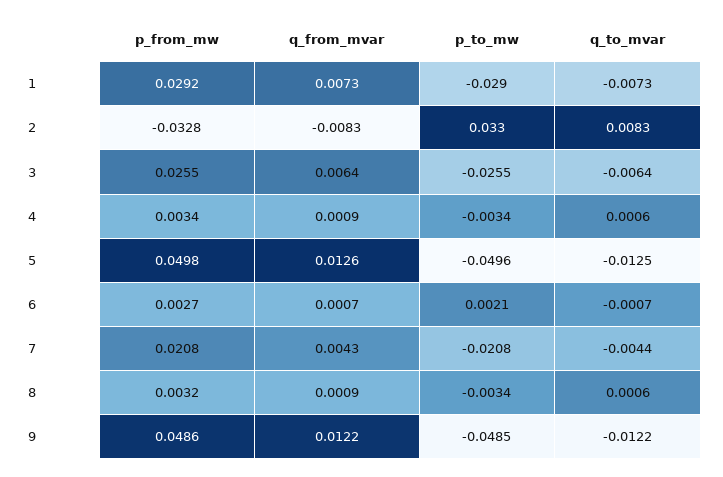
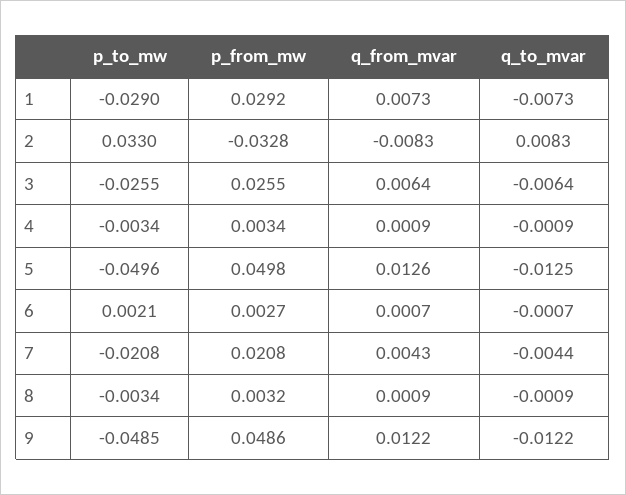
  {
    "p_from_mw": {
      "1": 0.0292,
      "2": -0.0328,
      "3": 0.0255,
      "4": 0.0034,
      "5": 0.0498,
      "6": 0.0027,
      "7": 0.0208,
      "8": 0.0032,
      "9": 0.0486
    },
    "q_from_mvar": {
      "1": 0.0073,
      "2": -0.0083,
      "3": 0.0064,
      "4": 0.0009,
      "5": 0.0126,
      "6": 0.0007,
      "7": 0.0043,
      "8": 0.0009,
      "9": 0.0122
    },
    "p_to_mw": {
      "1": -0.029,
      "2": 0.033,
      "3": -0.0255,
      "4": -0.0034,
      "5": -0.0496,
      "6": 0.0021,
      "7": -0.0208,
      "8": -0.0034,
      "9": -0.0485
    },
    "q_to_mvar": {
      "1": -0.0073,
      "2": 0.0083,
      "3": -0.0064,
-     "4": 0.0006,
+     "4": -0.0009,
      "5": -0.0125,
      "6": -0.0007,
      "7": -0.0044,
-     "8": 0.0006,
+     "8": -0.0009,
      "9": -0.0122
    }
  }

